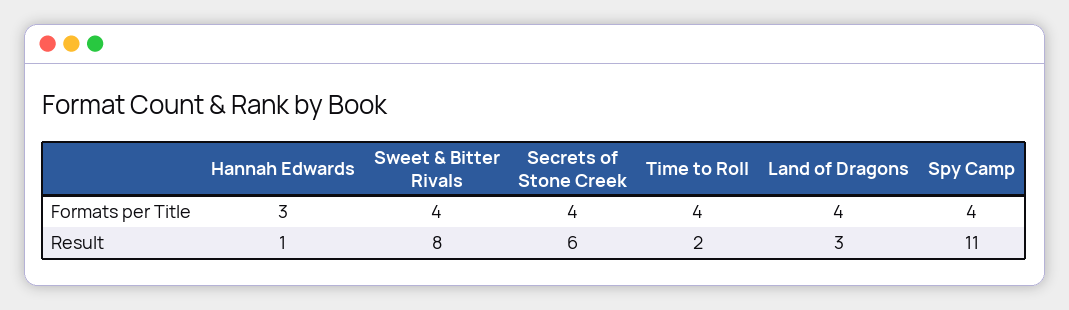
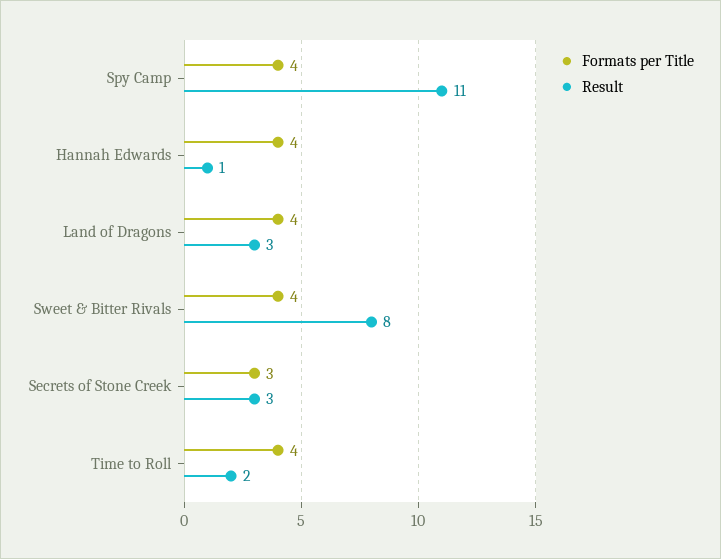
  {
    "Formats per Title": {
-     "Hannah Edwards": 3,
+     "Hannah Edwards": 4,
      "Sweet & Bitter Rivals": 4,
-     "Secrets of Stone Creek": 4,
+     "Secrets of Stone Creek": 3,
      "Time to Roll": 4,
      "Land of Dragons": 4,
      "Spy Camp": 4
    },
    "Result": {
      "Hannah Edwards": 1,
      "Sweet & Bitter Rivals": 8,
-     "Secrets of Stone Creek": 6,
+     "Secrets of Stone Creek": 3,
      "Time to Roll": 2,
      "Land of Dragons": 3,
      "Spy Camp": 11
    }
  }

